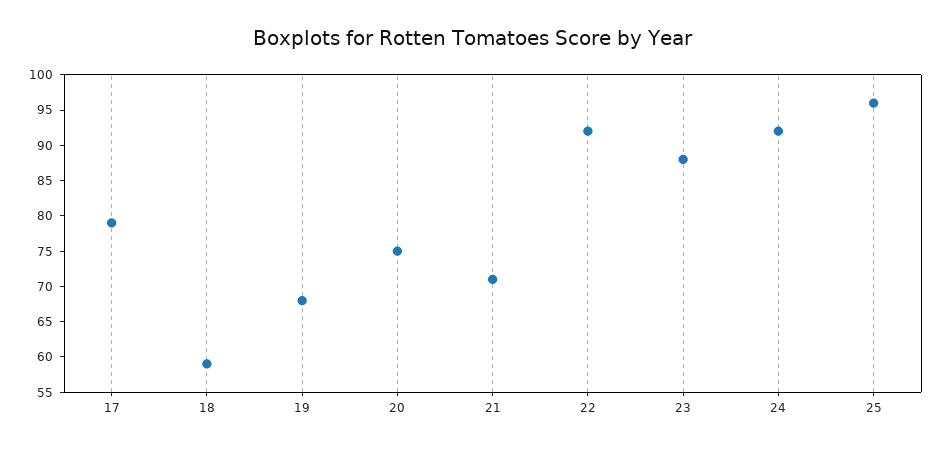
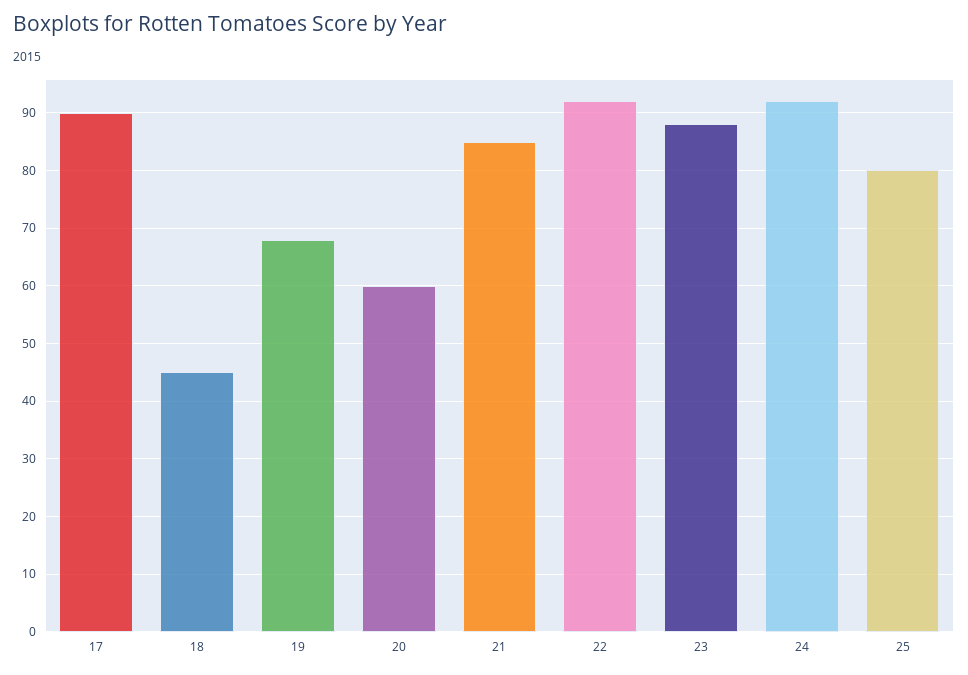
  {
-   "17": 80,
+   "17": 90,
-   "18": 60,
+   "18": 45,
    "19": 70,
-   "20": 75,
+   "20": 60,
-   "21": 70,
+   "21": 85,
    "22": 90,
    "23": 90,
    "24": 90,
-   "25": 95
+   "25": 80
  }

